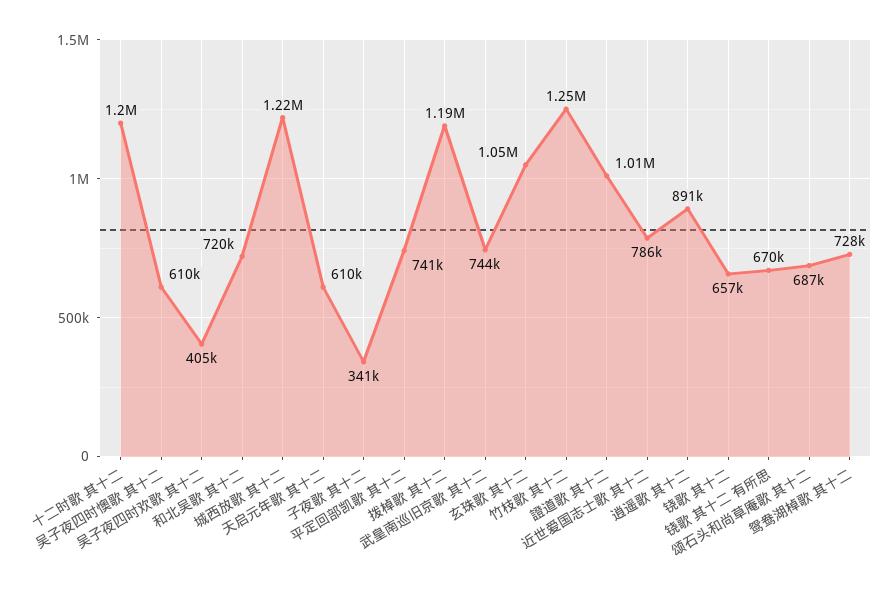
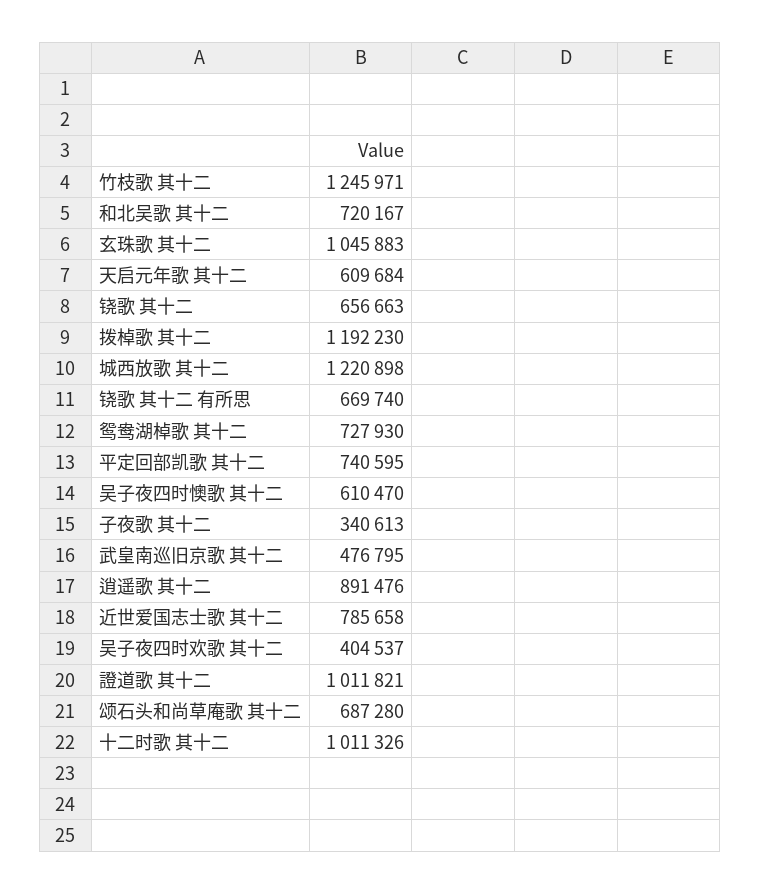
  {
-   "十二时歌 其十二": 1200000,
+   "十二时歌 其十二": 1011326,
    "吴子夜四时懊歌 其十二": 610470,
    "吴子夜四时欢歌 其十二": 404537,
    "和北吴歌 其十二": 720167,
    "城西放歌 其十二": 1220898,
    "天启元年歌 其十二": 609684,
    "子夜歌 其十二": 340613,
    "平定回部凯歌 其十二": 740595,
    "拨棹歌 其十二": 1192230,
-   "武皇南巡旧京歌 其十二": 744000,
+   "武皇南巡旧京歌 其十二": 476795,
    "玄珠歌 其十二": 1045883,
    "竹枝歌 其十二": 1245971,
    "證道歌 其十二": 1011821,
    "近世爱国志士歌 其十二": 785658,
    "逍遥歌 其十二": 891476,
    "铙歌 其十二": 656663,
    "铙歌 其十二 有所思": 669740,
    "颂石头和尚草庵歌 其十二": 687280,
    "鸳鸯湖棹歌 其十二": 727930
  }

